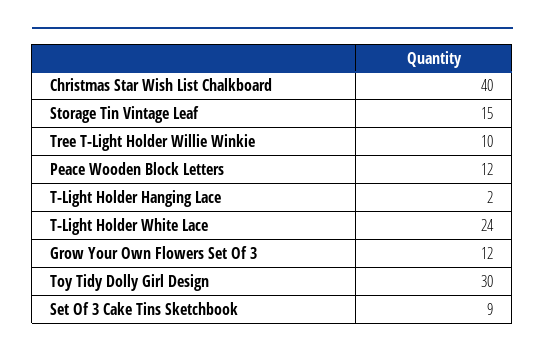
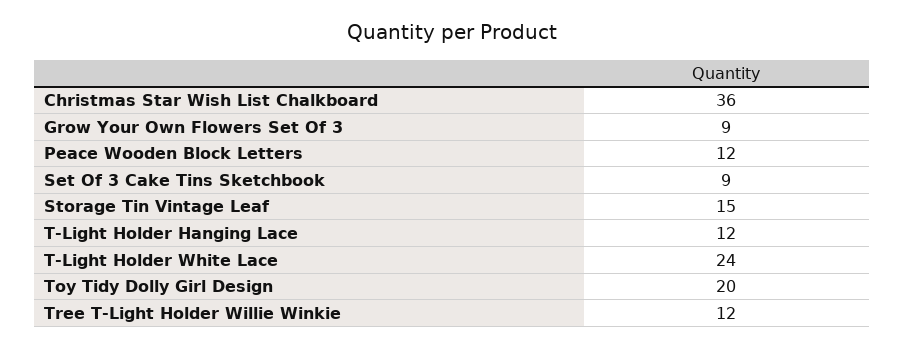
  {
-   "Christmas Star Wish List Chalkboard": 40,
+   "Christmas Star Wish List Chalkboard": 36,
    "Storage Tin Vintage Leaf": 15,
-   "Tree T-Light Holder Willie Winkie": 10,
+   "Tree T-Light Holder Willie Winkie": 12,
    "Peace Wooden Block Letters": 12,
-   "T-Light Holder Hanging Lace": 2,
+   "T-Light Holder Hanging Lace": 12,
    "T-Light Holder White Lace": 24,
-   "Grow Your Own Flowers Set Of 3": 12,
+   "Grow Your Own Flowers Set Of 3": 9,
-   "Toy Tidy Dolly Girl Design": 30,
+   "Toy Tidy Dolly Girl Design": 20,
    "Set Of 3 Cake Tins Sketchbook": 9
  }

